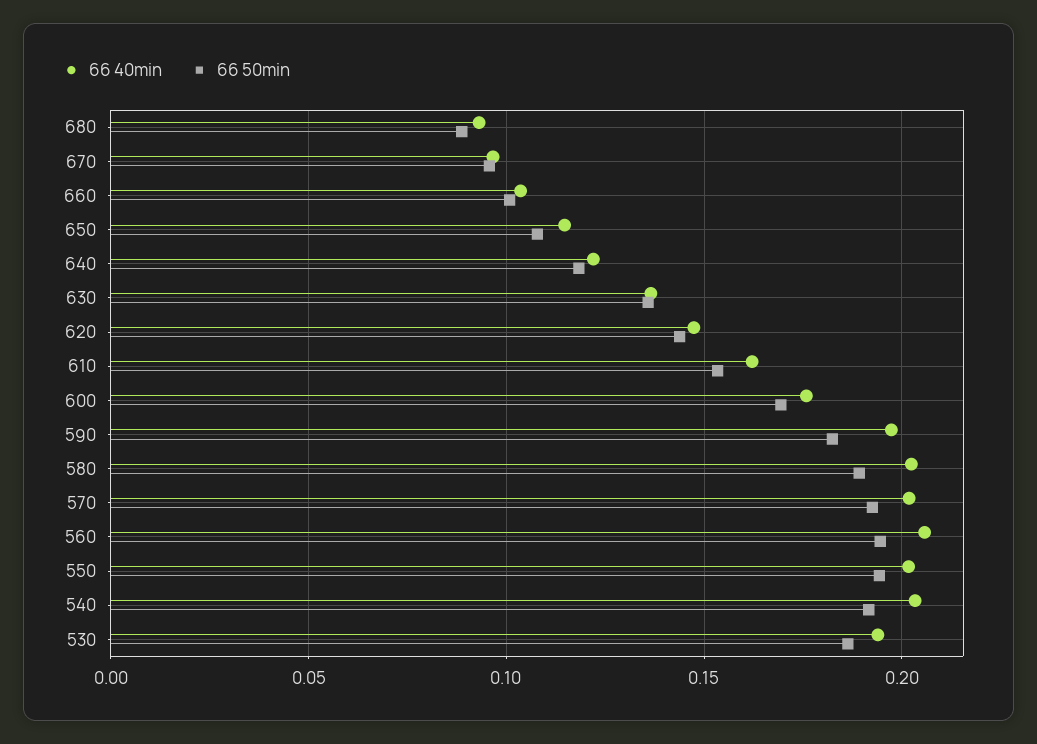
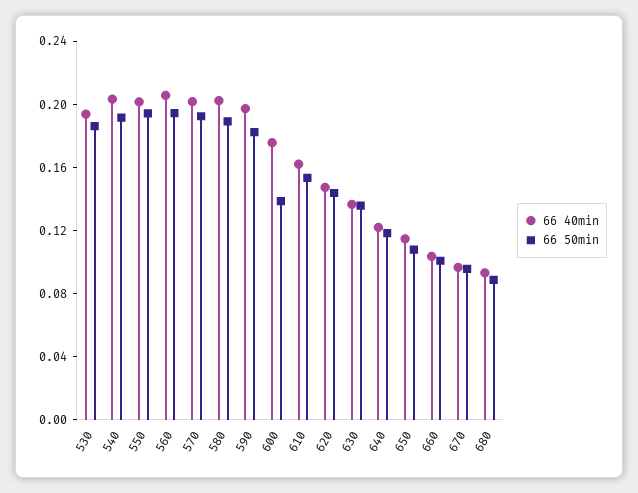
  {
    "66 40min": {
      "680": 0.095,
      "670": 0.095,
      "660": 0.105,
      "650": 0.115,
      "640": 0.12,
      "630": 0.135,
      "620": 0.145,
      "610": 0.16,
      "600": 0.175,
      "590": 0.195,
      "580": 0.2,
      "570": 0.2,
      "560": 0.205,
      "550": 0.2,
      "540": 0.205,
      "530": 0.195
    },
    "66 50min": {
      "680": 0.09,
      "670": 0.095,
      "660": 0.1,
      "650": 0.11,
      "640": 0.12,
      "630": 0.135,
      "620": 0.145,
      "610": 0.155,
-     "600": 0.17,
+     "600": 0.14,
      "590": 0.18,
      "580": 0.19,
      "570": 0.195,
      "560": 0.195,
      "550": 0.195,
      "540": 0.19,
      "530": 0.185
    }
  }

